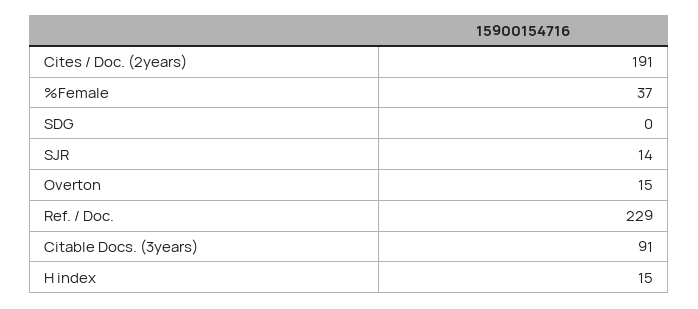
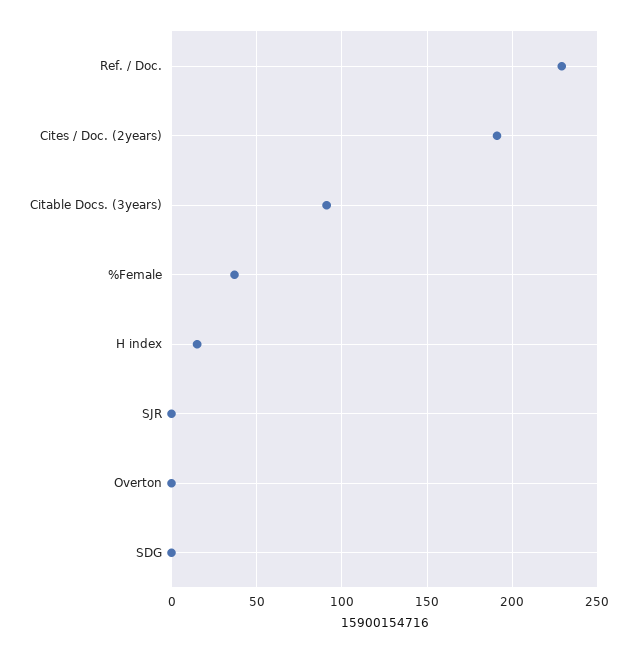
  {
    "Cites / Doc. (2years)": 191,
    "%Female": 37,
    "SDG": 0,
-   "SJR": 14,
+   "SJR": 0,
-   "Overton": 15,
+   "Overton": 0,
    "Ref. / Doc.": 229,
    "Citable Docs. (3years)": 91,
    "H index": 15
  }

